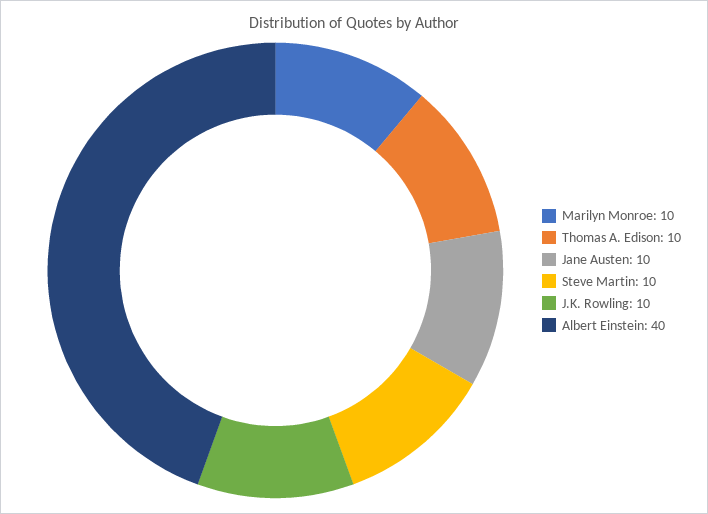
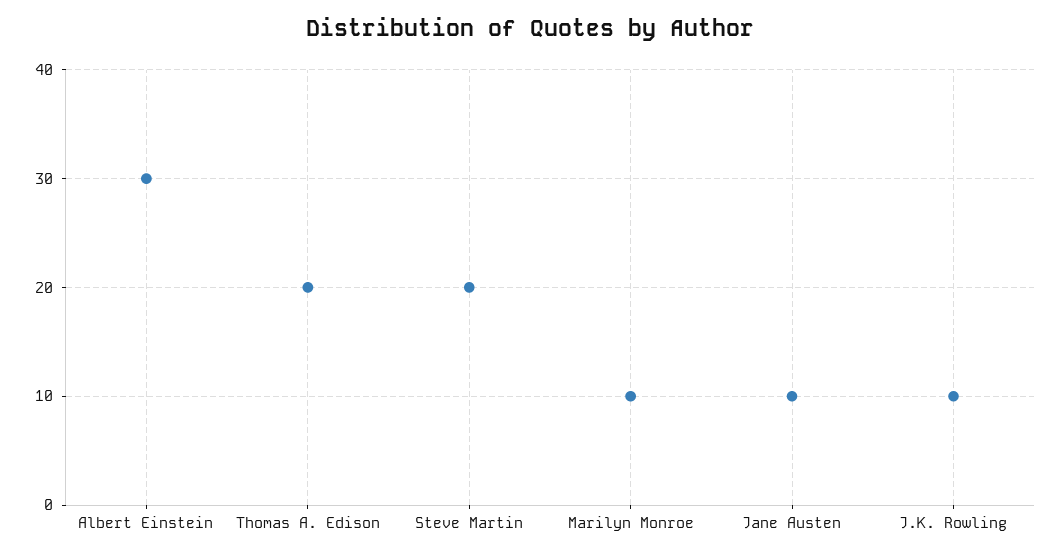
  {
    "Marilyn Monroe": 10,
-   "Thomas A. Edison": 10,
+   "Thomas A. Edison": 20,
    "Jane Austen": 10,
-   "Steve Martin": 10,
+   "Steve Martin": 20,
    "J.K. Rowling": 10,
-   "Albert Einstein": 40
+   "Albert Einstein": 30
  }

